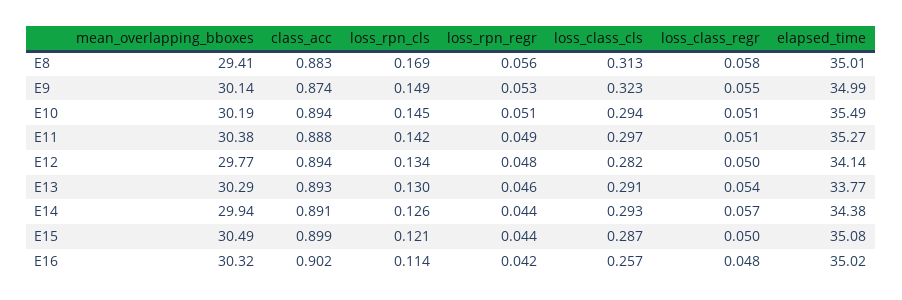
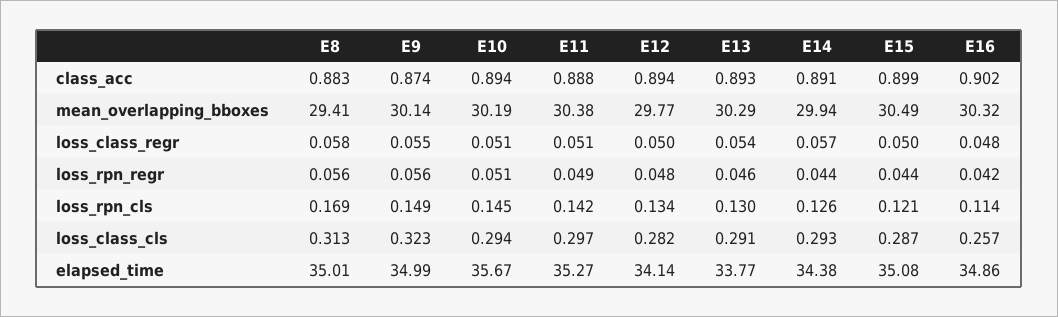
  {
    "mean_overlapping_bboxes": {
      "E8": 29.41,
      "E9": 30.14,
      "E10": 30.19,
      "E11": 30.38,
      "E12": 29.77,
      "E13": 30.29,
      "E14": 29.94,
      "E15": 30.49,
      "E16": 30.32
    },
    "class_acc": {
      "E8": 0.883,
      "E9": 0.874,
      "E10": 0.894,
      "E11": 0.888,
      "E12": 0.894,
      "E13": 0.893,
      "E14": 0.891,
      "E15": 0.899,
      "E16": 0.902
    },
    "loss_rpn_cls": {
      "E8": 0.169,
      "E9": 0.149,
      "E10": 0.145,
      "E11": 0.142,
      "E12": 0.134,
      "E13": 0.13,
      "E14": 0.126,
      "E15": 0.121,
      "E16": 0.114
    },
    "loss_rpn_regr": {
      "E8": 0.056,
-     "E9": 0.053,
+     "E9": 0.056,
      "E10": 0.051,
      "E11": 0.049,
      "E12": 0.048,
      "E13": 0.046,
      "E14": 0.044,
      "E15": 0.044,
      "E16": 0.042
    },
    "loss_class_cls": {
      "E8": 0.313,
      "E9": 0.323,
      "E10": 0.294,
      "E11": 0.297,
      "E12": 0.282,
      "E13": 0.291,
      "E14": 0.293,
      "E15": 0.287,
      "E16": 0.257
    },
    "loss_class_regr": {
      "E8": 0.058,
      "E9": 0.055,
      "E10": 0.051,
      "E11": 0.051,
      "E12": 0.05,
      "E13": 0.054,
      "E14": 0.057,
      "E15": 0.05,
      "E16": 0.048
    },
    "elapsed_time": {
      "E8": 35.01,
      "E9": 34.99,
-     "E10": 35.49,
+     "E10": 35.67,
      "E11": 35.27,
      "E12": 34.14,
      "E13": 33.77,
      "E14": 34.38,
      "E15": 35.08,
-     "E16": 35.02
+     "E16": 34.86
    }
  }

